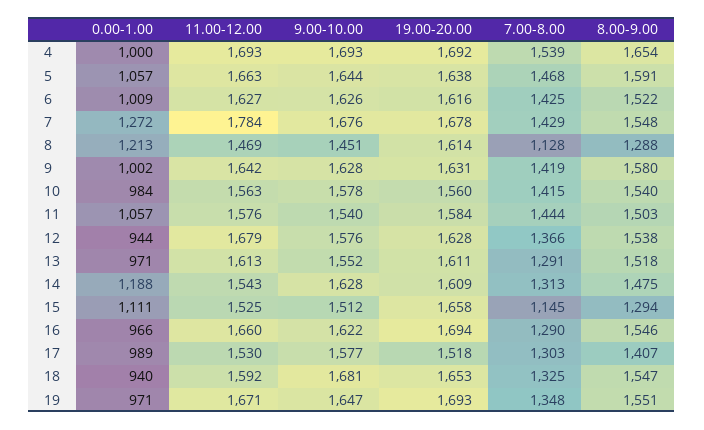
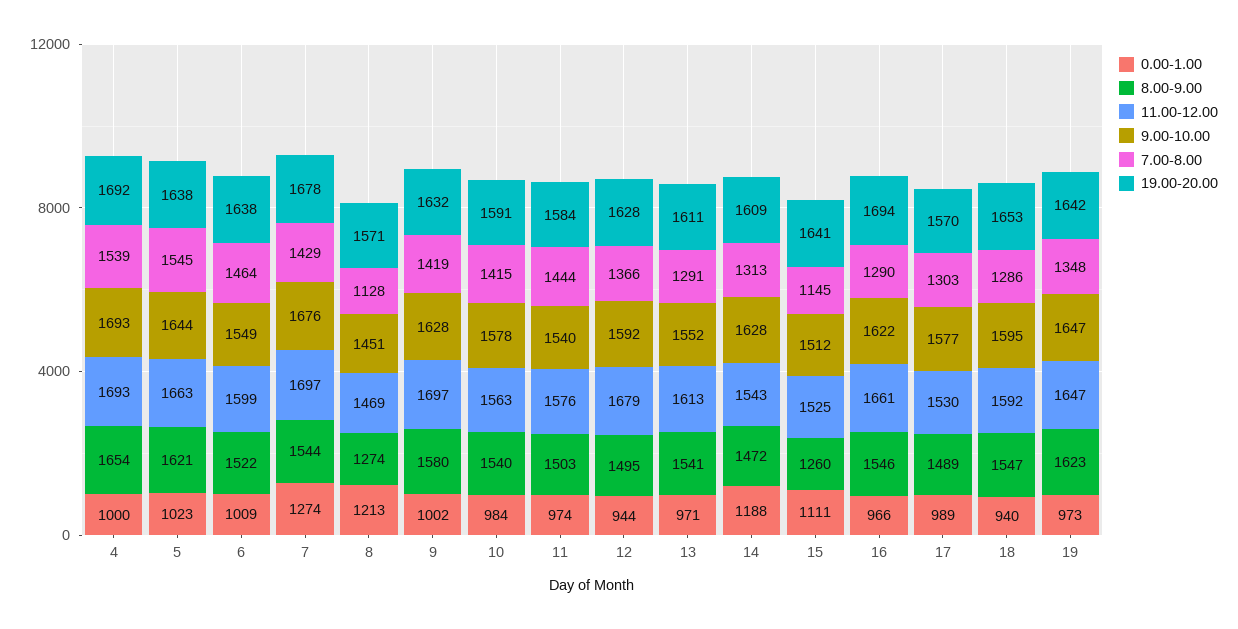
  {
    "0.00-1.00": {
      "4": 1000,
-     "5": 1057,
+     "5": 1023,
      "6": 1009,
-     "7": 1272,
+     "7": 1274,
      "8": 1213,
      "9": 1002,
      "10": 984,
-     "11": 1057,
+     "11": 974,
      "12": 944,
      "13": 971,
      "14": 1188,
      "15": 1111,
      "16": 966,
      "17": 989,
      "18": 940,
-     "19": 971
+     "19": 973
    },
    "11.00-12.00": {
      "4": 1693,
      "5": 1663,
-     "6": 1627,
+     "6": 1599,
-     "7": 1784,
+     "7": 1697,
      "8": 1469,
-     "9": 1642,
+     "9": 1697,
      "10": 1563,
      "11": 1576,
      "12": 1679,
      "13": 1613,
      "14": 1543,
      "15": 1525,
-     "16": 1660,
+     "16": 1661,
      "17": 1530,
      "18": 1592,
-     "19": 1671
+     "19": 1647
    },
    "9.00-10.00": {
      "4": 1693,
      "5": 1644,
-     "6": 1626,
+     "6": 1549,
      "7": 1676,
      "8": 1451,
      "9": 1628,
      "10": 1578,
      "11": 1540,
-     "12": 1576,
+     "12": 1592,
      "13": 1552,
      "14": 1628,
      "15": 1512,
      "16": 1622,
      "17": 1577,
-     "18": 1681,
+     "18": 1595,
      "19": 1647
    },
    "19.00-20.00": {
      "4": 1692,
      "5": 1638,
-     "6": 1616,
+     "6": 1638,
      "7": 1678,
-     "8": 1614,
+     "8": 1571,
-     "9": 1631,
+     "9": 1632,
-     "10": 1560,
+     "10": 1591,
      "11": 1584,
      "12": 1628,
      "13": 1611,
      "14": 1609,
-     "15": 1658,
+     "15": 1641,
      "16": 1694,
-     "17": 1518,
+     "17": 1570,
      "18": 1653,
-     "19": 1693
+     "19": 1642
    },
    "7.00-8.00": {
      "4": 1539,
-     "5": 1468,
+     "5": 1545,
-     "6": 1425,
+     "6": 1464,
      "7": 1429,
      "8": 1128,
      "9": 1419,
      "10": 1415,
      "11": 1444,
      "12": 1366,
      "13": 1291,
      "14": 1313,
      "15": 1145,
      "16": 1290,
      "17": 1303,
-     "18": 1325,
+     "18": 1286,
      "19": 1348
    },
    "8.00-9.00": {
      "4": 1654,
-     "5": 1591,
+     "5": 1621,
      "6": 1522,
-     "7": 1548,
+     "7": 1544,
-     "8": 1288,
+     "8": 1274,
      "9": 1580,
      "10": 1540,
      "11": 1503,
-     "12": 1538,
+     "12": 1495,
-     "13": 1518,
+     "13": 1541,
-     "14": 1475,
+     "14": 1472,
-     "15": 1294,
+     "15": 1260,
      "16": 1546,
-     "17": 1407,
+     "17": 1489,
      "18": 1547,
-     "19": 1551
+     "19": 1623
    }
  }

